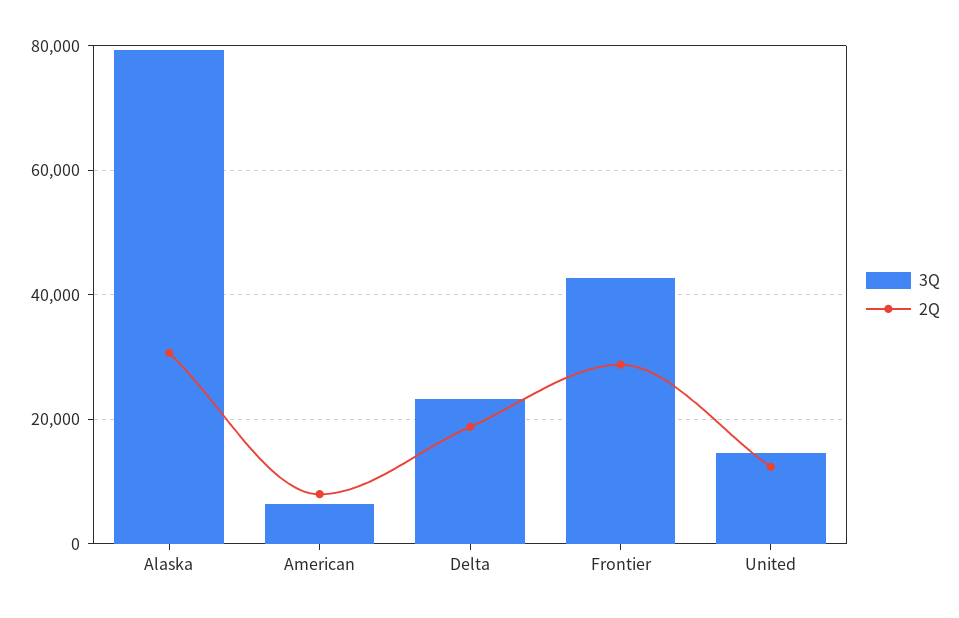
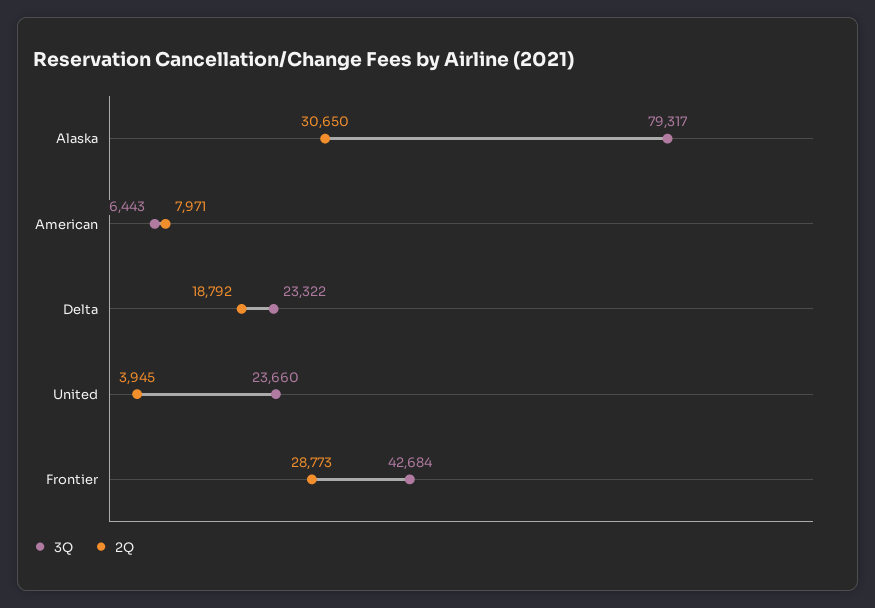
  {
    "3Q": {
      "Alaska": 79317,
      "American": 6443,
      "Delta": 23322,
      "Frontier": 42684,
-     "United": 14000
+     "United": 23660
    },
    "2Q": {
      "Alaska": 30650,
      "American": 7971,
      "Delta": 18792,
      "Frontier": 28773,
-     "United": 12000
+     "United": 3945
    }
  }

